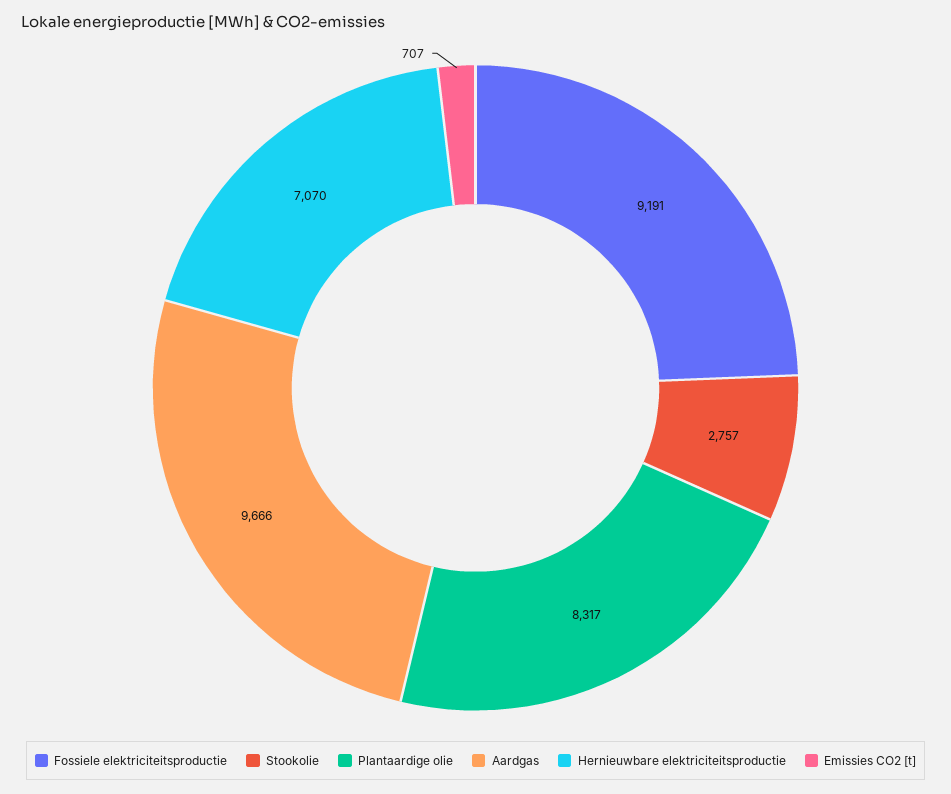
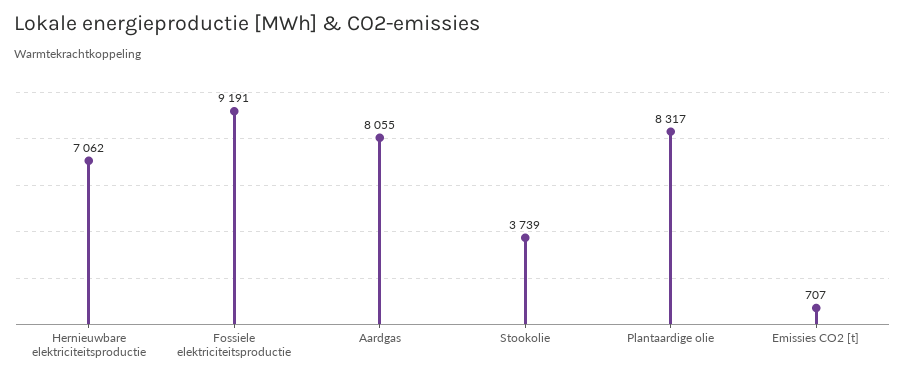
  {
    "Fossiele elektriciteitsproductie": 9191,
-   "Stookolie": 2757,
+   "Stookolie": 3739,
    "Plantaardige olie": 8317,
-   "Aardgas": 9666,
+   "Aardgas": 8055,
-   "Hernieuwbare elektriciteitsproductie": 7070,
+   "Hernieuwbare elektriciteitsproductie": 7062,
    "Emissies CO2 [t]": 707
  }

